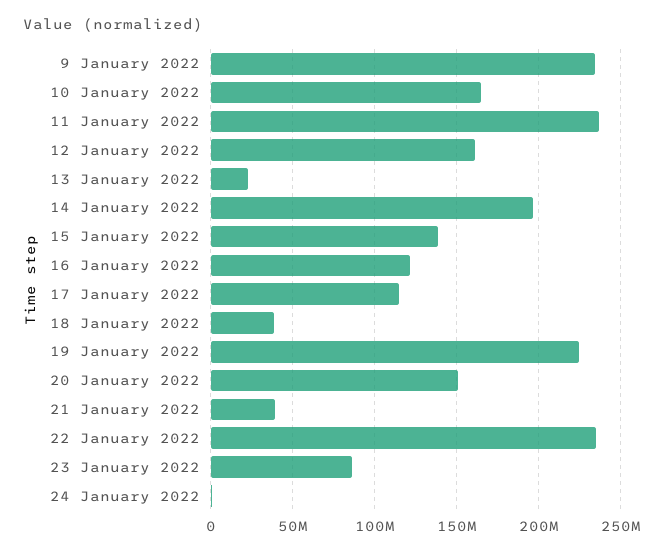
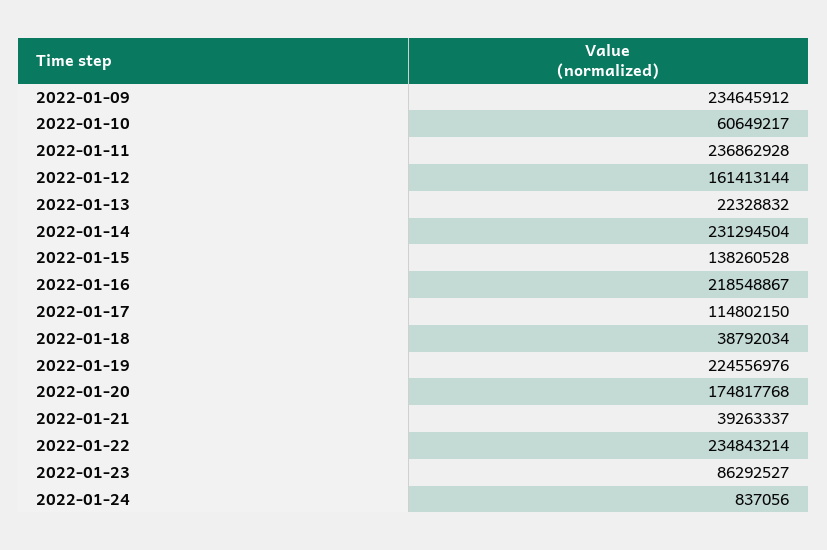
  {
    "9 January 2022": 234645912,
-   "10 January 2022": 165000000,
+   "10 January 2022": 60649217,
    "11 January 2022": 236862928,
    "12 January 2022": 161413144,
    "13 January 2022": 22328832,
-   "14 January 2022": 195000000,
+   "14 January 2022": 231294504,
    "15 January 2022": 138260528,
-   "16 January 2022": 120000000,
+   "16 January 2022": 218548867,
    "17 January 2022": 114802150,
    "18 January 2022": 38792034,
    "19 January 2022": 224556976,
-   "20 January 2022": 150000000,
+   "20 January 2022": 174817768,
    "21 January 2022": 39263337,
    "22 January 2022": 234843214,
    "23 January 2022": 86292527,
    "24 January 2022": 837056
  }

